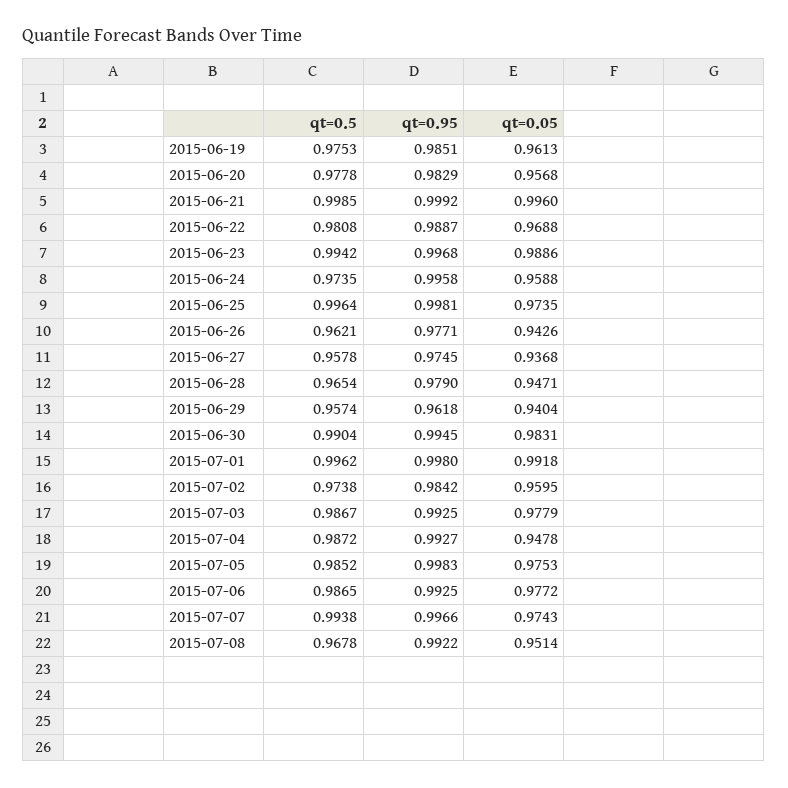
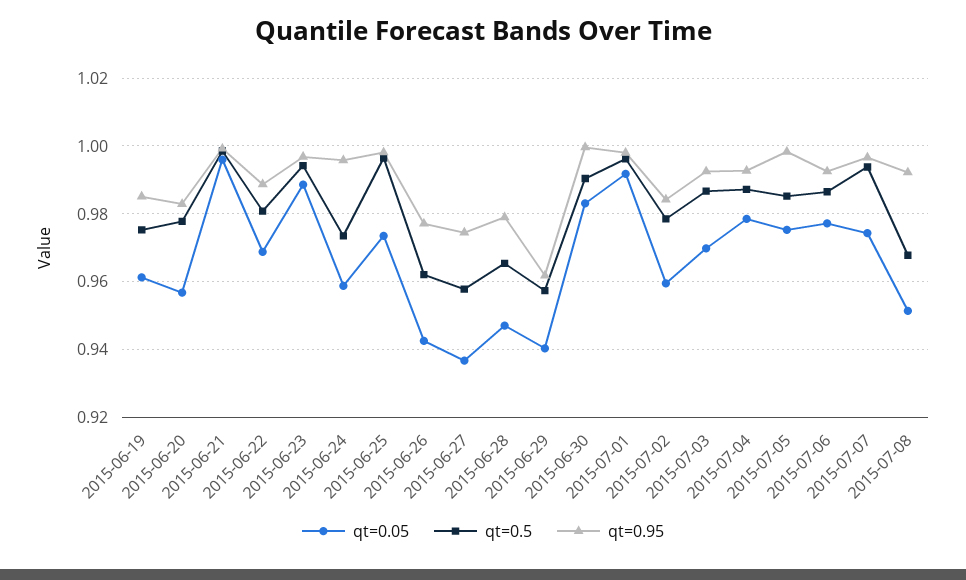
  {
    "qt=0.5": {
      "2015-06-19": 0.9753,
      "2015-06-20": 0.9778,
      "2015-06-21": 0.9985,
      "2015-06-22": 0.9808,
      "2015-06-23": 0.9942,
      "2015-06-24": 0.9735,
      "2015-06-25": 0.9964,
      "2015-06-26": 0.9621,
      "2015-06-27": 0.9578,
      "2015-06-28": 0.9654,
      "2015-06-29": 0.9574,
      "2015-06-30": 0.9904,
      "2015-07-01": 0.9962,
-     "2015-07-02": 0.9738,
+     "2015-07-02": 0.978,
      "2015-07-03": 0.9867,
      "2015-07-04": 0.9872,
      "2015-07-05": 0.9852,
      "2015-07-06": 0.9865,
      "2015-07-07": 0.9938,
      "2015-07-08": 0.9678
    },
    "qt=0.95": {
      "2015-06-19": 0.9851,
      "2015-06-20": 0.9829,
      "2015-06-21": 0.9992,
      "2015-06-22": 0.9887,
      "2015-06-23": 0.9968,
      "2015-06-24": 0.9958,
      "2015-06-25": 0.9981,
      "2015-06-26": 0.9771,
      "2015-06-27": 0.9745,
      "2015-06-28": 0.979,
      "2015-06-29": 0.9618,
-     "2015-06-30": 0.9945,
+     "2015-06-30": 1,
      "2015-07-01": 0.998,
      "2015-07-02": 0.9842,
      "2015-07-03": 0.9925,
      "2015-07-04": 0.9927,
      "2015-07-05": 0.9983,
      "2015-07-06": 0.9925,
      "2015-07-07": 0.9966,
      "2015-07-08": 0.9922
    },
    "qt=0.05": {
      "2015-06-19": 0.9613,
      "2015-06-20": 0.9568,
      "2015-06-21": 0.996,
      "2015-06-22": 0.9688,
      "2015-06-23": 0.9886,
      "2015-06-24": 0.9588,
      "2015-06-25": 0.9735,
      "2015-06-26": 0.9426,
      "2015-06-27": 0.9368,
      "2015-06-28": 0.9471,
      "2015-06-29": 0.9404,
      "2015-06-30": 0.9831,
      "2015-07-01": 0.9918,
      "2015-07-02": 0.9595,
-     "2015-07-03": 0.9779,
+     "2015-07-03": 0.97,
-     "2015-07-04": 0.9478,
+     "2015-07-04": 0.978,
      "2015-07-05": 0.9753,
      "2015-07-06": 0.9772,
      "2015-07-07": 0.9743,
      "2015-07-08": 0.9514
    }
  }

